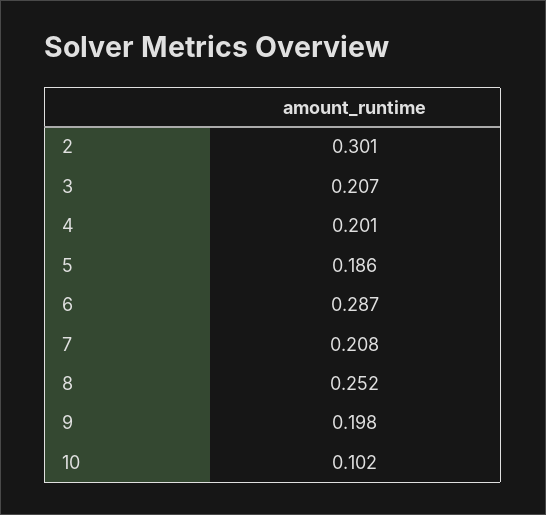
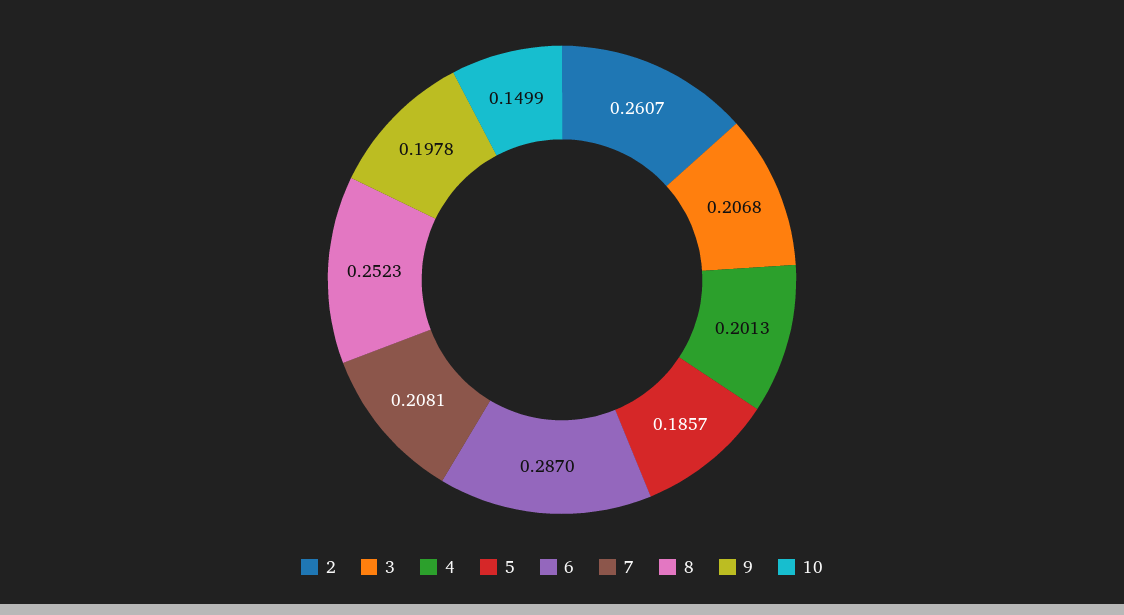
  {
-   "2": 0.301,
+   "2": 0.2607,
    "3": 0.2068,
    "4": 0.2013,
    "5": 0.1857,
    "6": 0.287,
    "7": 0.2081,
    "8": 0.2523,
    "9": 0.1978,
-   "10": 0.102
+   "10": 0.1499
  }

